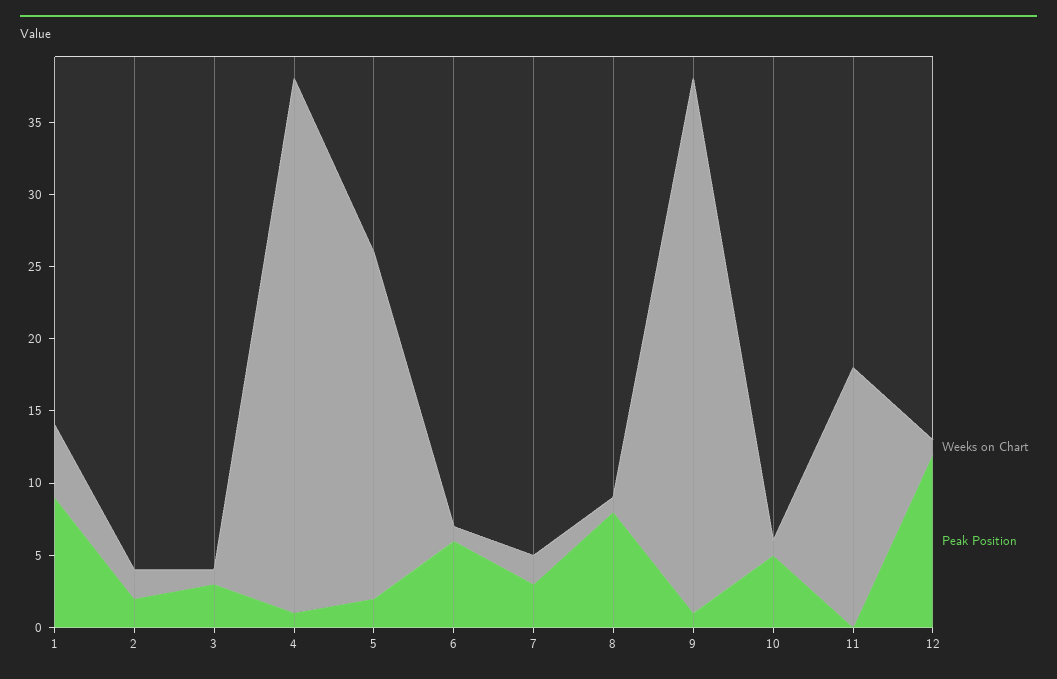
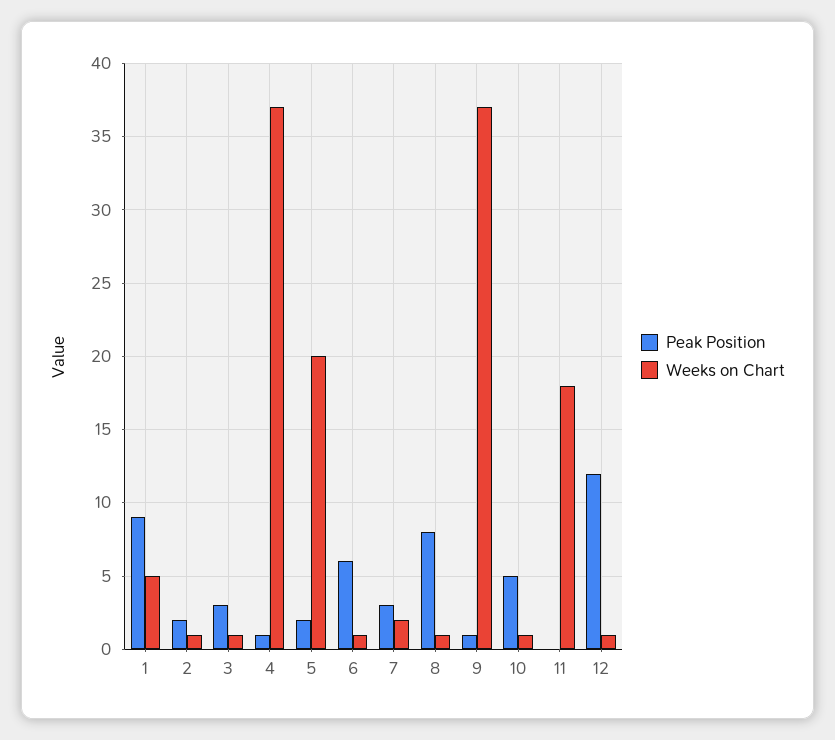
  {
    "Weeks on Chart": {
      "1": 5,
-     "2": 2,
+     "2": 1,
      "3": 1,
      "4": 37,
-     "5": 24,
+     "5": 20,
      "6": 1,
      "7": 2,
      "8": 1,
      "9": 37,
      "10": 1,
      "11": 18,
      "12": 1
    },
    "Peak Position": {
      "1": 9,
      "2": 2,
      "3": 3,
      "4": 1,
      "5": 2,
      "6": 6,
      "7": 3,
      "8": 8,
      "9": 1,
      "10": 5,
      "11": 0,
      "12": 12
    }
  }

